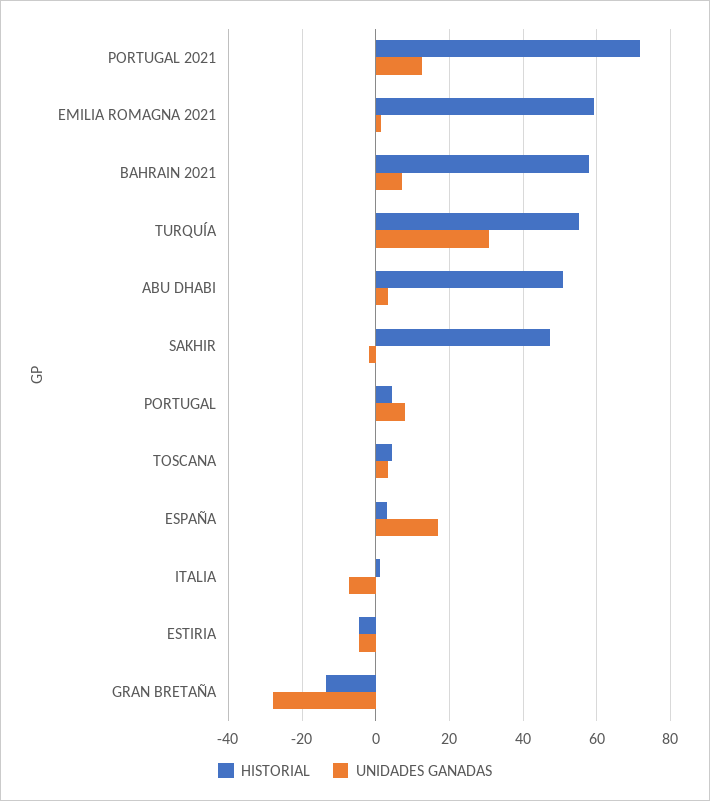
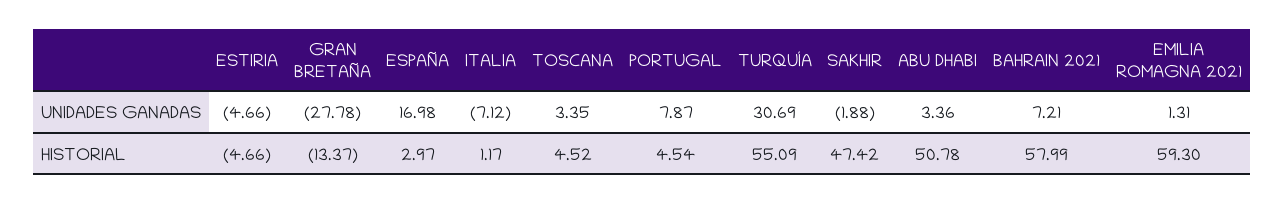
  {
    "HISTORIAL": {
-     "PORTUGAL 2021": 72,
      "EMILIA ROMAGNA 2021": 59.3,
      "BAHRAIN 2021": 57.99,
      "TURQUÍA": 55.09,
      "ABU DHABI": 50.78,
      "SAKHIR": 47.42,
      "PORTUGAL": 4.54,
      "TOSCANA": 4.52,
      "ESPAÑA": 2.97,
      "ITALIA": 1.17,
      "ESTIRIA": -4.66,
      "GRAN BRETAÑA": -13.37
    },
    "UNIDADES GANADAS": {
-     "PORTUGAL 2021": 12,
      "EMILIA ROMAGNA 2021": 1.31,
      "BAHRAIN 2021": 7.21,
      "TURQUÍA": 30.69,
      "ABU DHABI": 3.36,
      "SAKHIR": -1.88,
      "PORTUGAL": 7.87,
      "TOSCANA": 3.35,
      "ESPAÑA": 16.98,
      "ITALIA": -7.12,
      "ESTIRIA": -4.66,
      "GRAN BRETAÑA": -27.78
    }
  }

